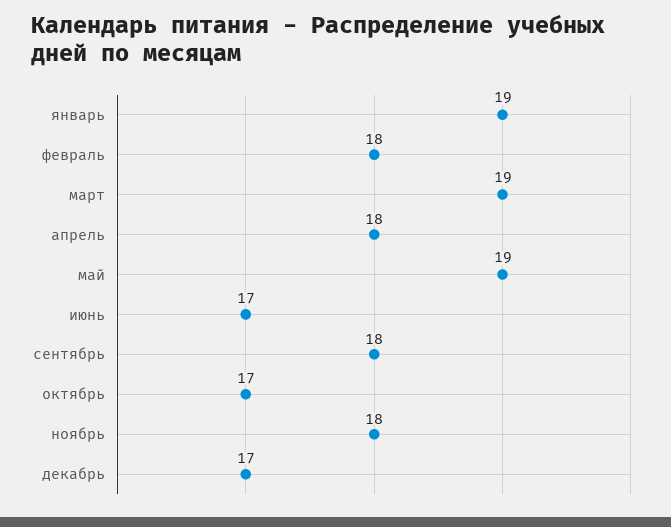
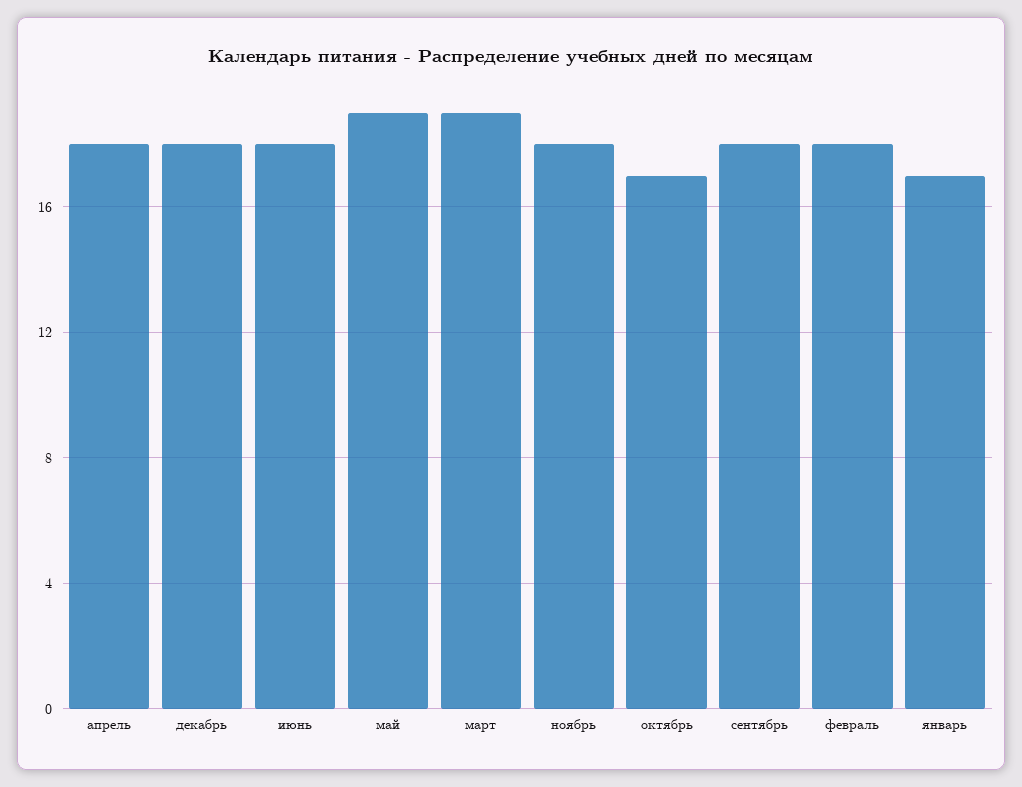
  {
-   "январь": 19,
+   "январь": 17,
    "февраль": 18,
    "март": 19,
    "апрель": 18,
    "май": 19,
-   "июнь": 17,
+   "июнь": 18,
    "сентябрь": 18,
    "октябрь": 17,
    "ноябрь": 18,
-   "декабрь": 17
+   "декабрь": 18
  }

